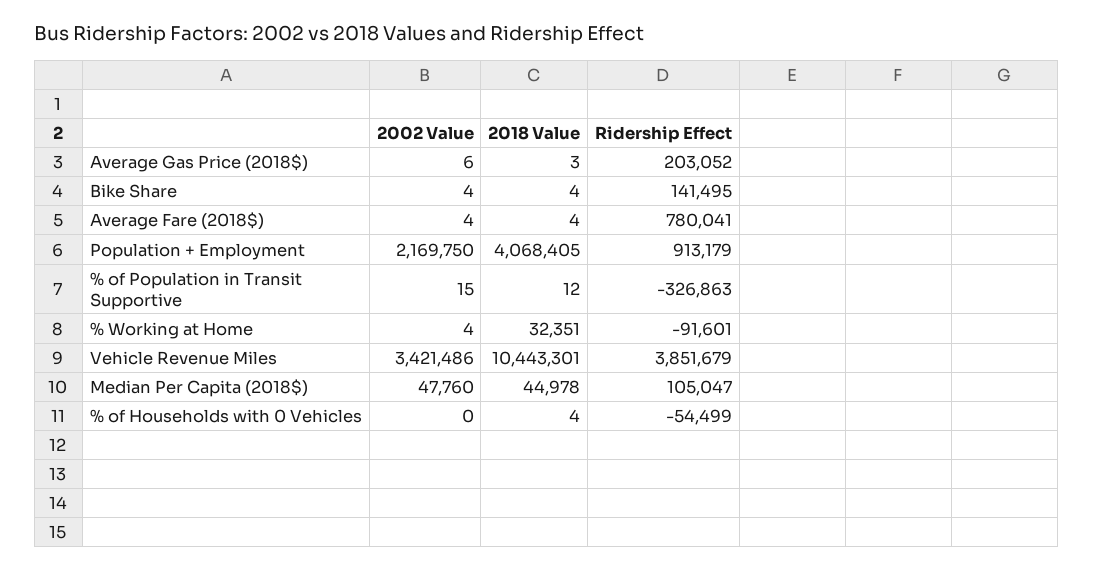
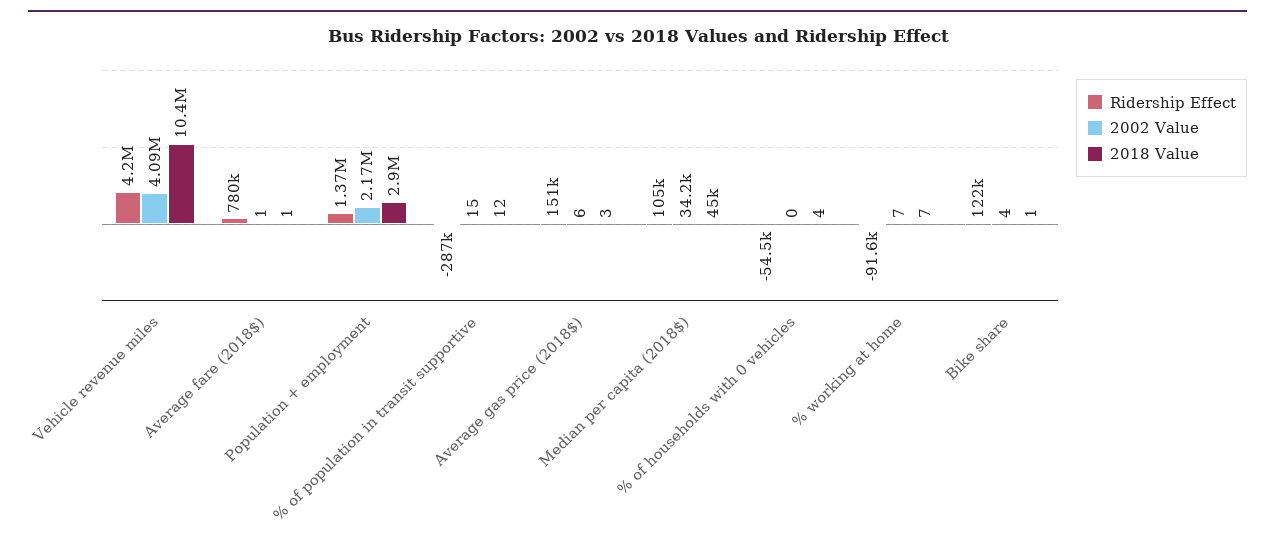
  {
    "2002 Value": {
      "Average Gas Price (2018$)": 6,
      "Bike Share": 4,
-     "Average Fare (2018$)": 4,
+     "Average Fare (2018$)": 1,
      "Population + Employment": 2169750,
      "% of Population in Transit Supportive": 15,
-     "% Working at Home": 4,
+     "% Working at Home": 7,
-     "Vehicle Revenue Miles": 3421486,
+     "Vehicle Revenue Miles": 4090000,
-     "Median Per Capita (2018$)": 47760,
+     "Median Per Capita (2018$)": 34200,
      "% of Households with 0 Vehicles": 0
    },
    "2018 Value": {
      "Average Gas Price (2018$)": 3,
-     "Bike Share": 4,
+     "Bike Share": 1,
-     "Average Fare (2018$)": 4,
+     "Average Fare (2018$)": 1,
-     "Population + Employment": 4068405,
+     "Population + Employment": 2900000,
      "% of Population in Transit Supportive": 12,
-     "% Working at Home": 32351,
+     "% Working at Home": 7,
      "Vehicle Revenue Miles": 10443301,
      "Median Per Capita (2018$)": 44978,
      "% of Households with 0 Vehicles": 4
    },
    "Ridership Effect": {
-     "Average Gas Price (2018$)": 203052,
+     "Average Gas Price (2018$)": 151000,
-     "Bike Share": 141495,
+     "Bike Share": 122000,
      "Average Fare (2018$)": 780041,
-     "Population + Employment": 913179,
+     "Population + Employment": 1370000,
-     "% of Population in Transit Supportive": -326863,
+     "% of Population in Transit Supportive": -287000,
      "% Working at Home": -91601,
-     "Vehicle Revenue Miles": 3851679,
+     "Vehicle Revenue Miles": 4200000,
      "Median Per Capita (2018$)": 105047,
      "% of Households with 0 Vehicles": -54499
    }
  }

